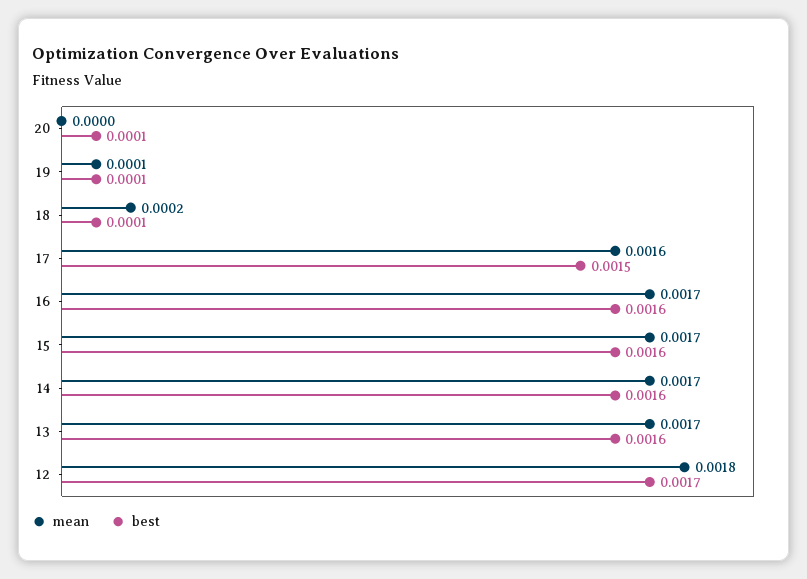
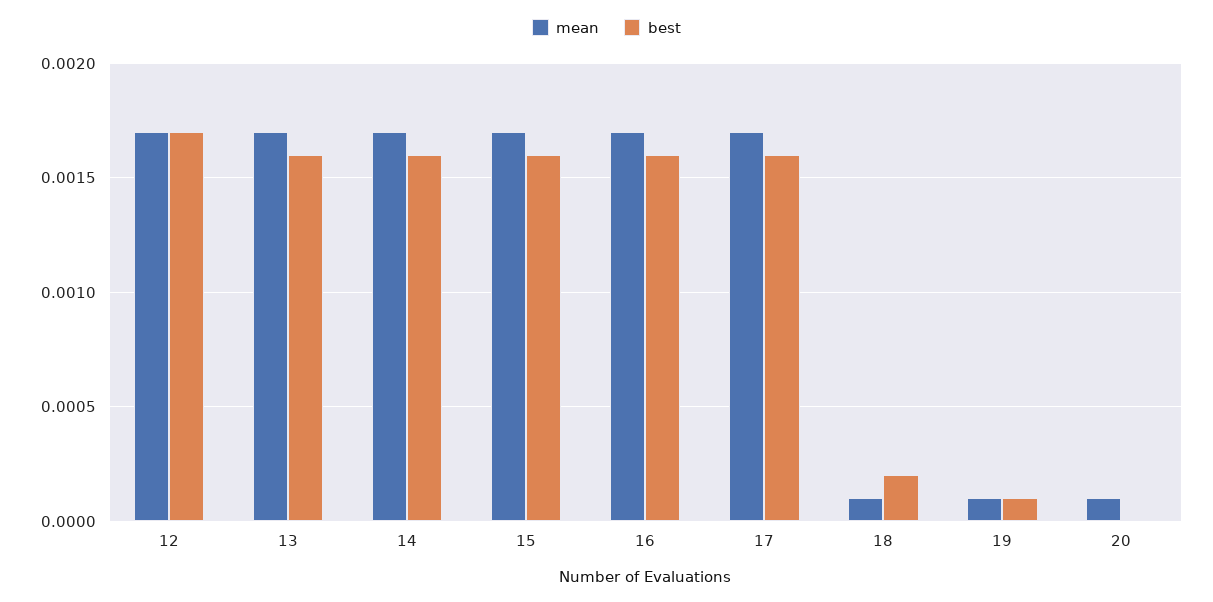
  {
    "mean": {
-     "20": 0,
+     "20": 0.0001,
      "19": 0.0001,
-     "18": 0.0002,
+     "18": 0.0001,
-     "17": 0.0016,
+     "17": 0.0017,
      "16": 0.0017,
      "15": 0.0017,
      "14": 0.0017,
      "13": 0.0017,
-     "12": 0.0018
+     "12": 0.0017
    },
    "best": {
-     "20": 0.0001,
+     "20": 0,
      "19": 0.0001,
-     "18": 0.0001,
+     "18": 0.0002,
-     "17": 0.0015,
+     "17": 0.0016,
      "16": 0.0016,
      "15": 0.0016,
      "14": 0.0016,
      "13": 0.0016,
      "12": 0.0017
    }
  }

